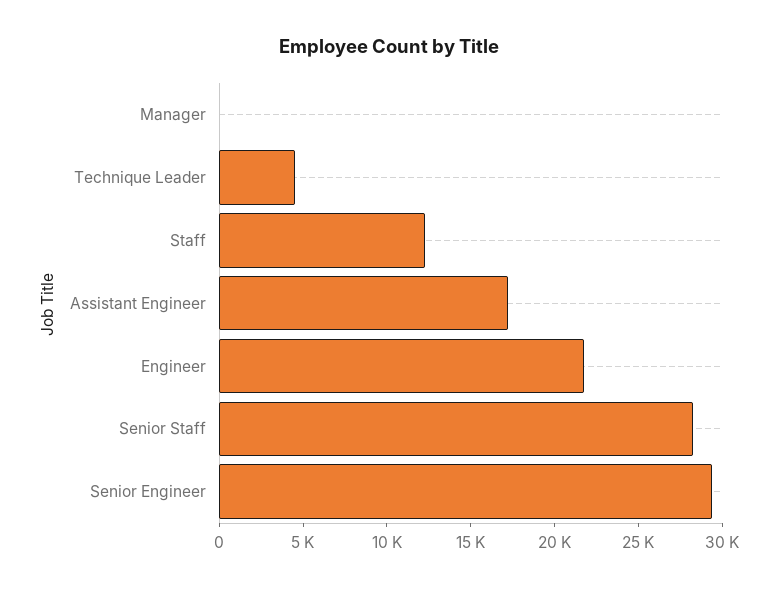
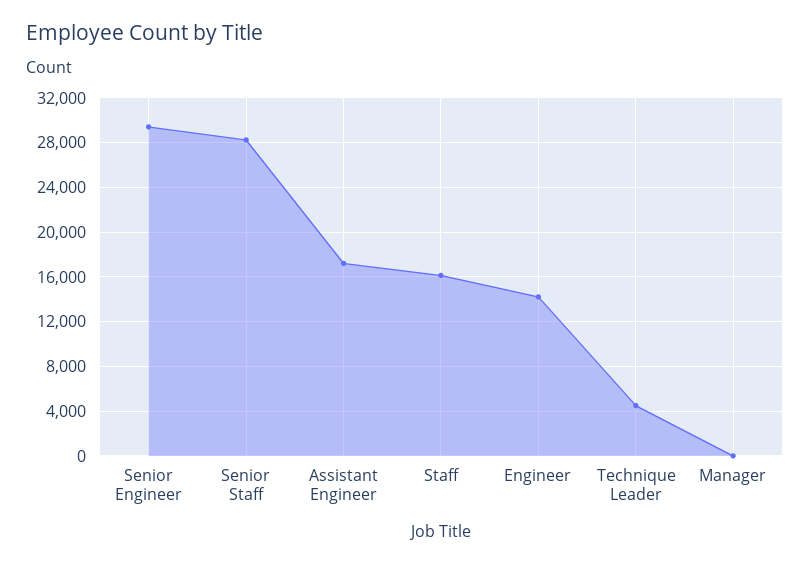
  {
    "Manager": 0,
    "Technique Leader": 5000,
-   "Staff": 12000,
+   "Staff": 16000,
    "Assistant Engineer": 17000,
-   "Engineer": 22000,
+   "Engineer": 14000,
    "Senior Staff": 28000,
    "Senior Engineer": 29000
  }

